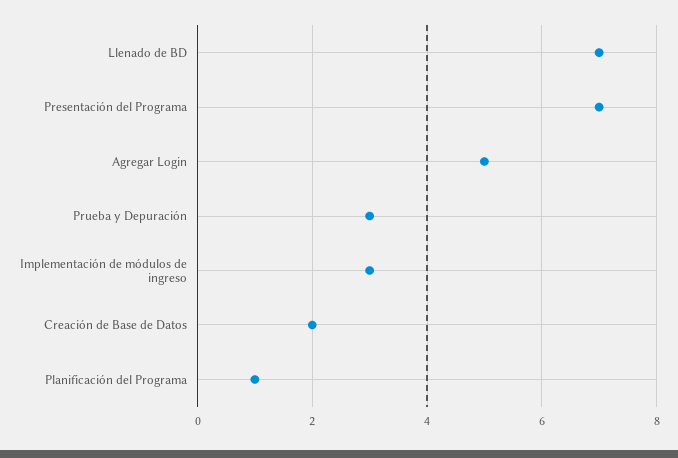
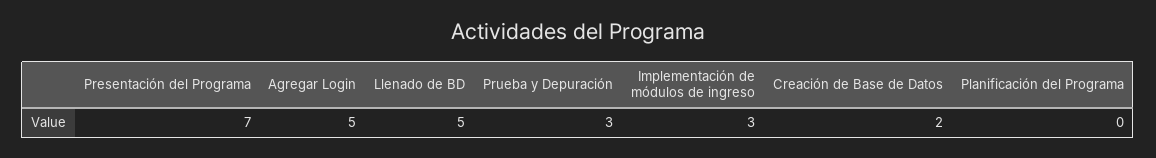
  {
-   "Llenado de BD": 7,
+   "Llenado de BD": 5,
    "Presentación del Programa": 7,
    "Agregar Login": 5,
    "Prueba y Depuración": 3,
    "Implementación de módulos de ingreso": 3,
    "Creación de Base de Datos": 2,
-   "Planificación del Programa": 1
+   "Planificación del Programa": 0
  }

